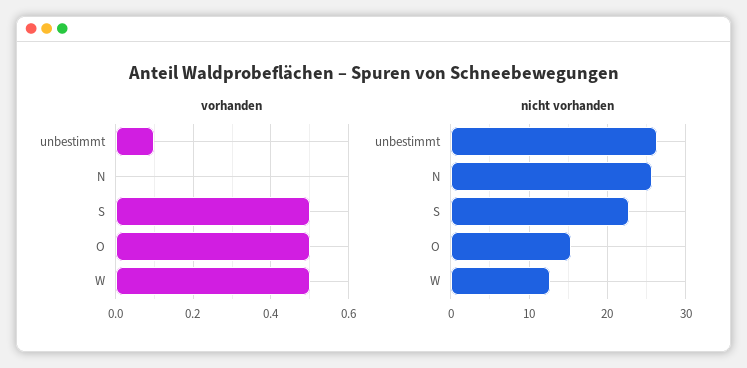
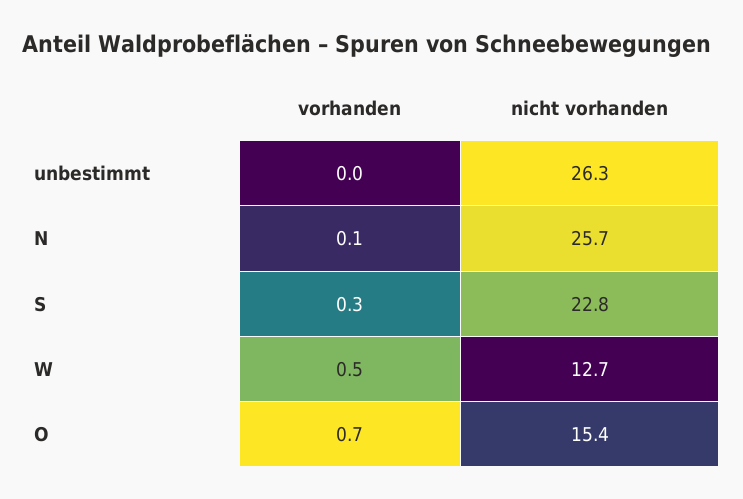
  {
    "vorhanden": {
-     "unbestimmt": 0.1,
+     "unbestimmt": 0,
-     "N": 0,
+     "N": 0.1,
-     "S": 0.5,
+     "S": 0.3,
-     "O": 0.5,
+     "O": 0.7,
      "W": 0.5
    },
    "nicht vorhanden": {
      "unbestimmt": 26.3,
      "N": 25.7,
      "S": 22.8,
      "O": 15.4,
      "W": 12.7
    }
  }

